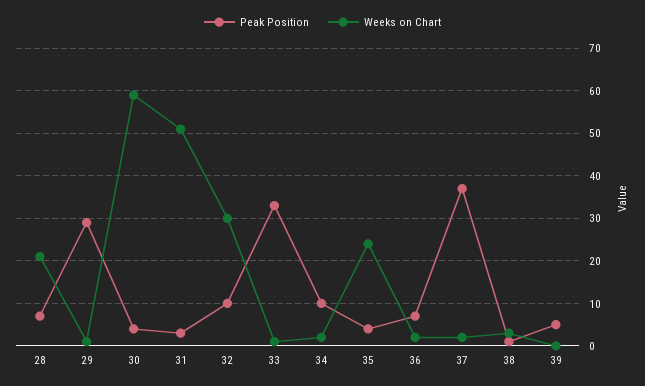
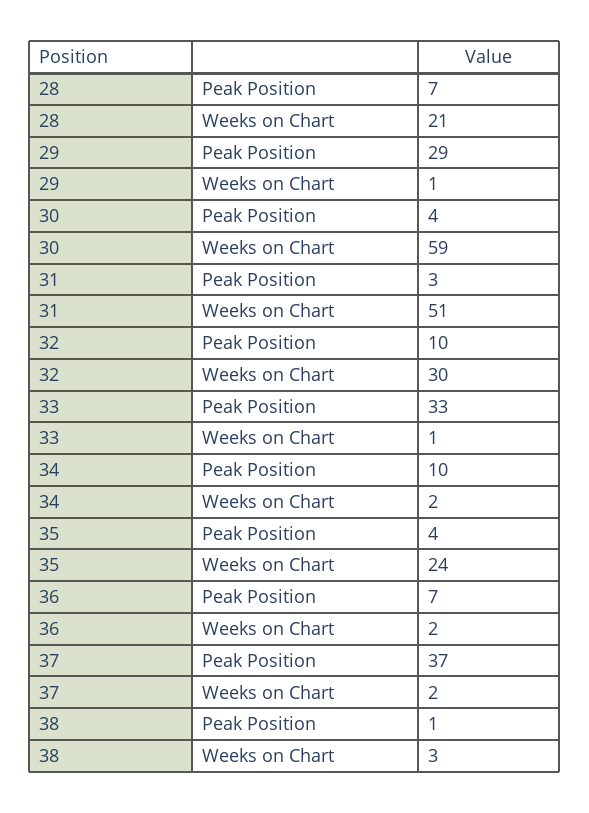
  {
    "Peak Position": {
      "28": 7,
      "29": 29,
      "30": 4,
      "31": 3,
      "32": 10,
      "33": 33,
      "34": 10,
      "35": 4,
      "36": 7,
      "37": 37,
-     "38": 1,
+     "38": 1
-     "39": 5
    },
    "Weeks on Chart": {
      "28": 21,
      "29": 1,
      "30": 59,
      "31": 51,
      "32": 30,
      "33": 1,
      "34": 2,
      "35": 24,
      "36": 2,
      "37": 2,
-     "38": 3,
+     "38": 3
-     "39": 0
    }
  }

